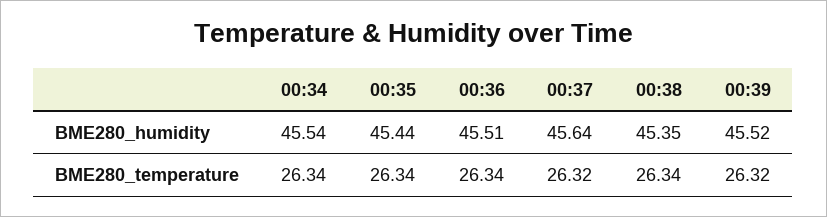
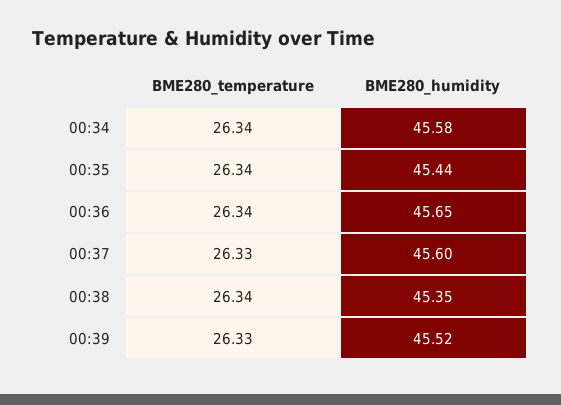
  {
    "00:34": {
-     "BME280_humidity": 45.54,
+     "BME280_humidity": 45.58,
      "BME280_temperature": 26.34
    },
    "00:35": {
      "BME280_humidity": 45.44,
      "BME280_temperature": 26.34
    },
    "00:36": {
-     "BME280_humidity": 45.51,
+     "BME280_humidity": 45.65,
      "BME280_temperature": 26.34
    },
    "00:37": {
-     "BME280_humidity": 45.64,
+     "BME280_humidity": 45.6,
-     "BME280_temperature": 26.32
+     "BME280_temperature": 26.33
    },
    "00:38": {
      "BME280_humidity": 45.35,
      "BME280_temperature": 26.34
    },
    "00:39": {
      "BME280_humidity": 45.52,
-     "BME280_temperature": 26.32
+     "BME280_temperature": 26.33
    }
  }

